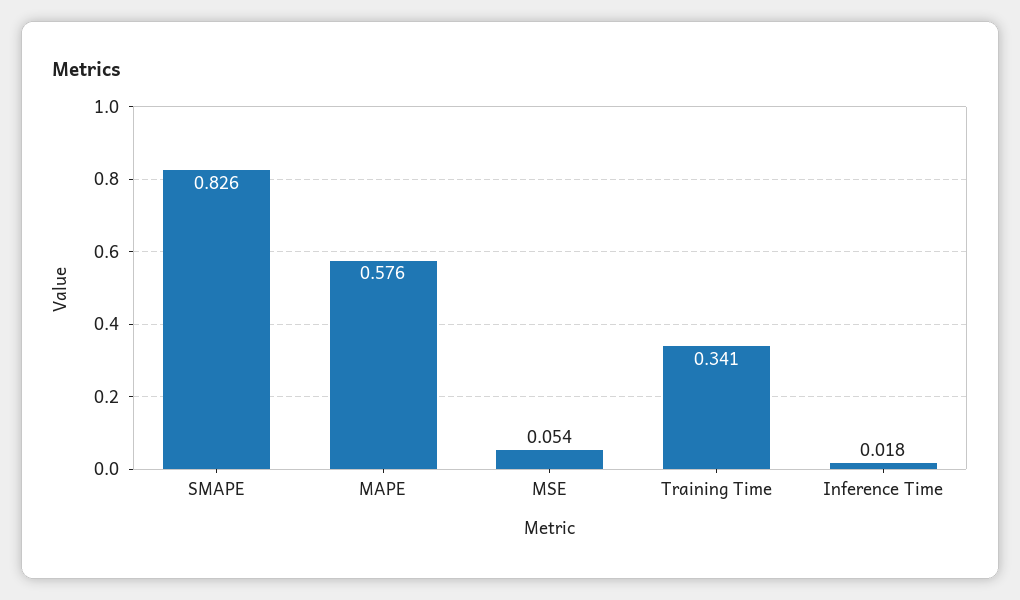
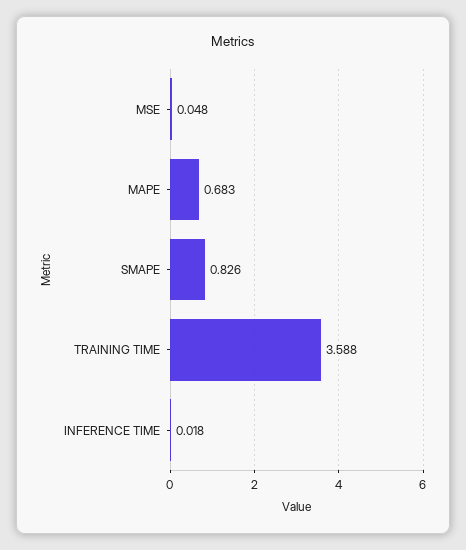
  {
    "SMAPE": 0.826,
-   "MAPE": 0.576,
+   "MAPE": 0.683,
-   "MSE": 0.054,
+   "MSE": 0.048,
-   "Training Time": 0.341,
+   "Training Time": 3.588,
    "Inference Time": 0.018
  }

